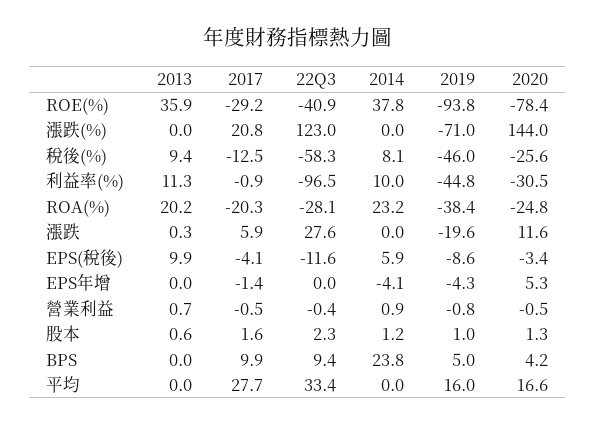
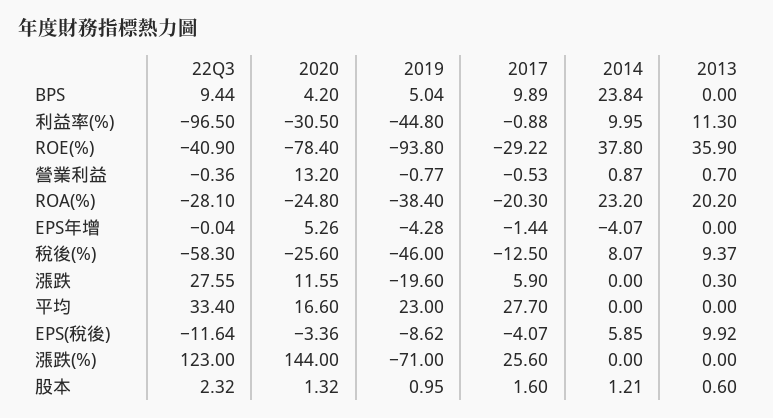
  {
    "2013": {
      "ROE(%)": 35.9,
      "漲跌(%)": 0,
      "稅後(%)": 9.37,
      "利益率(%)": 11.3,
      "ROA(%)": 20.2,
      "漲跌": 0.3,
      "EPS(稅後)": 9.92,
      "EPS年增": 0,
      "營業利益": 0.7,
      "股本": 0.6,
      "BPS": 0,
      "平均": 0
    },
    "2017": {
      "ROE(%)": -29.22,
-     "漲跌(%)": 20.8,
+     "漲跌(%)": 25.6,
      "稅後(%)": -12.5,
      "利益率(%)": -0.88,
      "ROA(%)": -20.3,
      "漲跌": 5.9,
      "EPS(稅後)": -4.07,
      "EPS年增": -1.44,
      "營業利益": -0.53,
      "股本": 1.6,
      "BPS": 9.89,
      "平均": 27.7
    },
    "22Q3": {
      "ROE(%)": -40.9,
      "漲跌(%)": 123,
      "稅後(%)": -58.3,
      "利益率(%)": -96.5,
      "ROA(%)": -28.1,
      "漲跌": 27.55,
      "EPS(稅後)": -11.64,
      "EPS年增": -0.04,
      "營業利益": -0.36,
      "股本": 2.32,
      "BPS": 9.44,
      "平均": 33.4
    },
    "2014": {
      "ROE(%)": 37.8,
      "漲跌(%)": 0,
      "稅後(%)": 8.07,
      "利益率(%)": 9.95,
      "ROA(%)": 23.2,
      "漲跌": 0,
      "EPS(稅後)": 5.85,
      "EPS年增": -4.07,
      "營業利益": 0.87,
      "股本": 1.21,
      "BPS": 23.84,
      "平均": 0
    },
    "2019": {
      "ROE(%)": -93.8,
      "漲跌(%)": -71,
      "稅後(%)": -46,
      "利益率(%)": -44.8,
      "ROA(%)": -38.4,
      "漲跌": -19.6,
      "EPS(稅後)": -8.62,
      "EPS年增": -4.28,
      "營業利益": -0.77,
      "股本": 0.95,
      "BPS": 5.04,
-     "平均": 16
+     "平均": 23
    },
    "2020": {
      "ROE(%)": -78.4,
      "漲跌(%)": 144,
      "稅後(%)": -25.6,
      "利益率(%)": -30.5,
      "ROA(%)": -24.8,
      "漲跌": 11.55,
      "EPS(稅後)": -3.36,
      "EPS年增": 5.26,
-     "營業利益": -0.5,
+     "營業利益": 13.2,
      "股本": 1.32,
      "BPS": 4.2,
      "平均": 16.6
    }
  }

